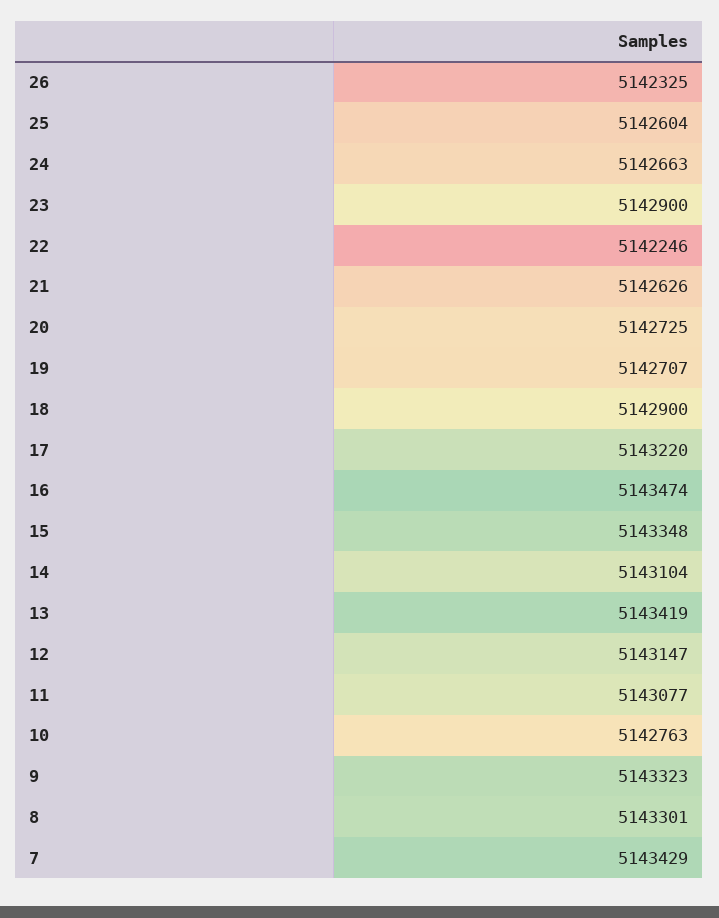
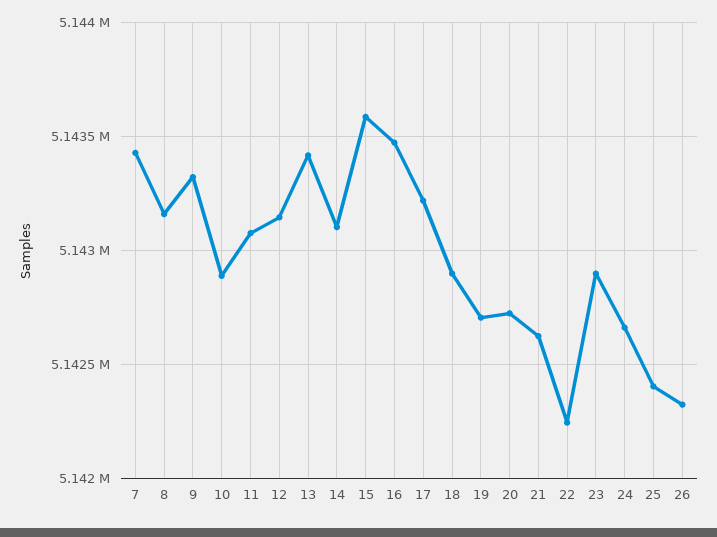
  {
    "26": 5142325,
-   "25": 5142604,
+   "25": 5142400,
    "24": 5142663,
    "23": 5142900,
    "22": 5142246,
    "21": 5142626,
    "20": 5142725,
    "19": 5142707,
    "18": 5142900,
    "17": 5143220,
    "16": 5143474,
-   "15": 5143348,
+   "15": 5143600,
    "14": 5143104,
    "13": 5143419,
    "12": 5143147,
    "11": 5143077,
-   "10": 5142763,
+   "10": 5142900,
    "9": 5143323,
-   "8": 5143301,
+   "8": 5143150,
    "7": 5143429
  }

